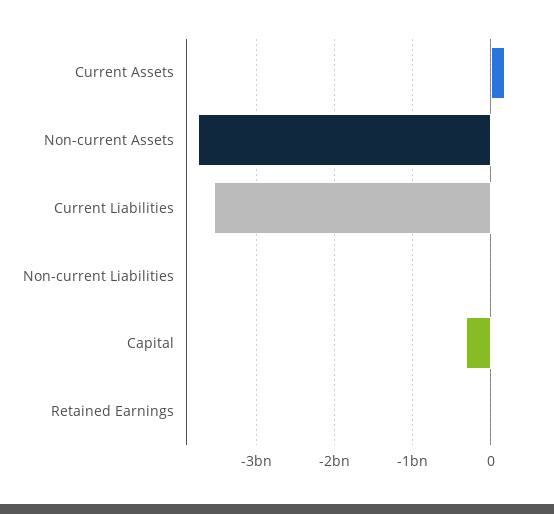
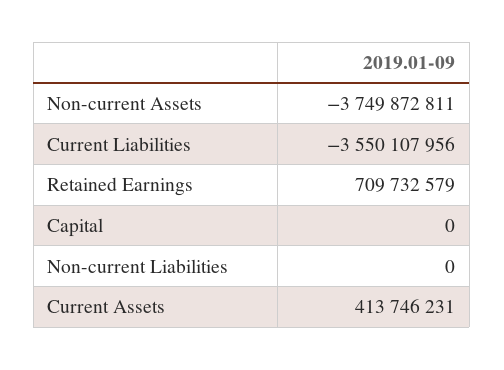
  {
-   "Current Assets": 200000000,
+   "Current Assets": 413746231,
    "Non-current Assets": -3749872811,
    "Current Liabilities": -3550107956,
    "Non-current Liabilities": 0,
-   "Capital": -300000000,
+   "Capital": 0,
-   "Retained Earnings": 0
+   "Retained Earnings": 709732579
  }

